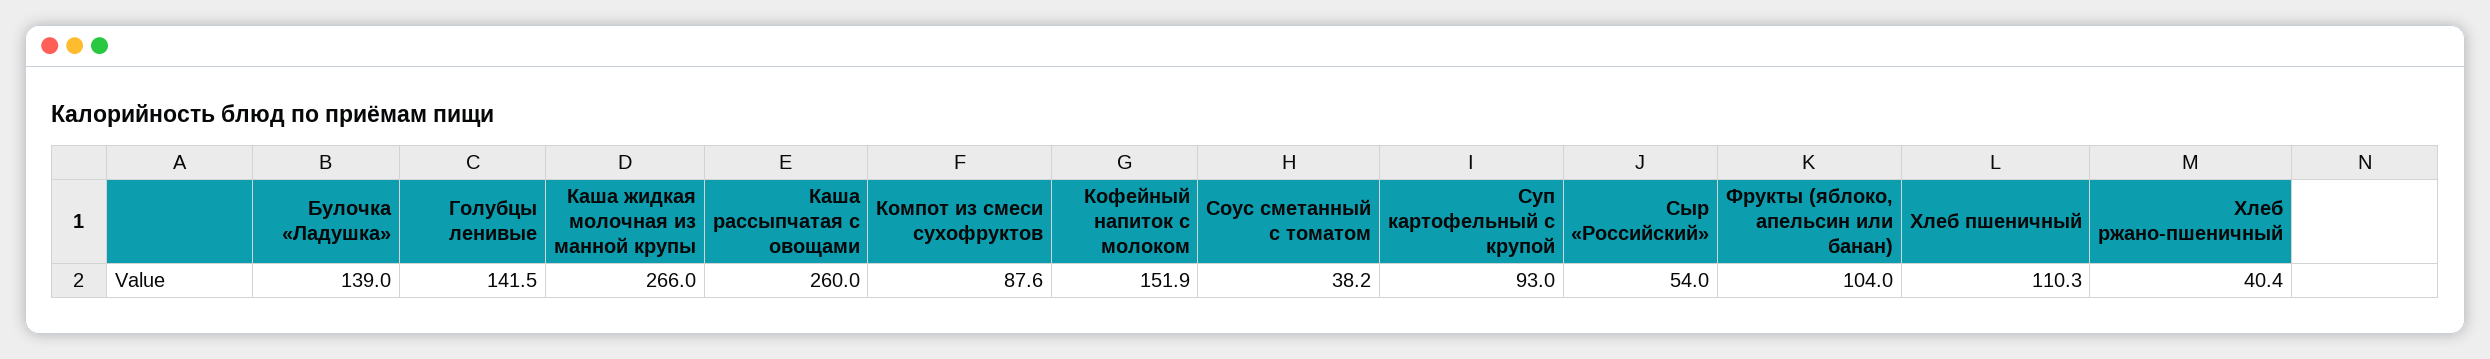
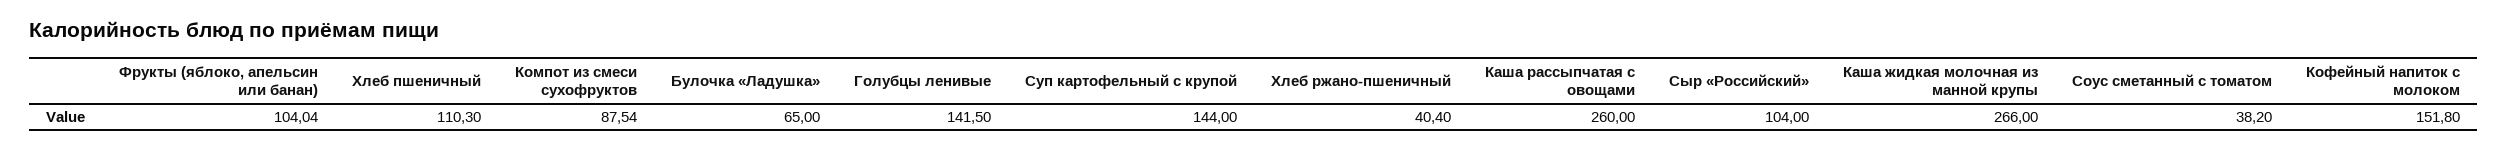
  {
-   "Булочка «Ладушка»": 139,
+   "Булочка «Ладушка»": 65,
    "Голубцы ленивые": 141.5,
    "Каша жидкая молочная из манной крупы": 266,
    "Каша рассыпчатая с овощами": 260,
-   "Компот из смеси сухофруктов": 87.6,
+   "Компот из смеси сухофруктов": 87.54,
-   "Кофейный напиток с молоком": 151.9,
+   "Кофейный напиток с молоком": 151.8,
    "Соус сметанный с томатом": 38.2,
-   "Суп картофельный с крупой": 93,
+   "Суп картофельный с крупой": 144,
-   "Сыр «Российский»": 54,
+   "Сыр «Российский»": 104,
-   "Фрукты (яблоко, апельсин или банан)": 104,
+   "Фрукты (яблоко, апельсин или банан)": 104.04,
    "Хлеб пшеничный": 110.3,
    "Хлеб ржано-пшеничный": 40.4
  }

